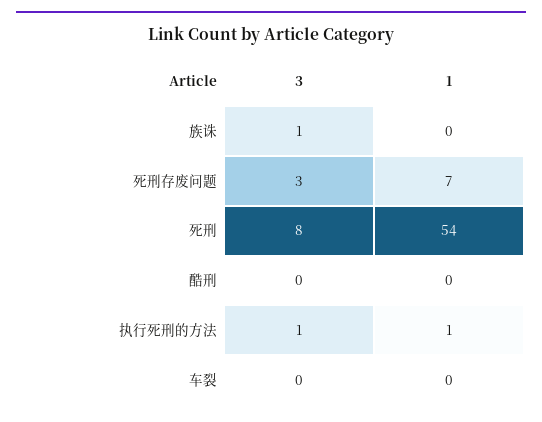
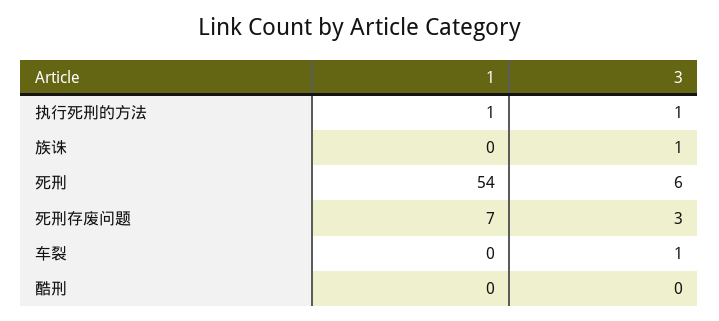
  {
    "3": {
      "族诛": 1,
      "死刑存废问题": 3,
-     "死刑": 8,
+     "死刑": 6,
      "酷刑": 0,
      "执行死刑的方法": 1,
-     "车裂": 0
+     "车裂": 1
    },
    "1": {
      "族诛": 0,
      "死刑存废问题": 7,
      "死刑": 54,
      "酷刑": 0,
      "执行死刑的方法": 1,
      "车裂": 0
    }
  }

